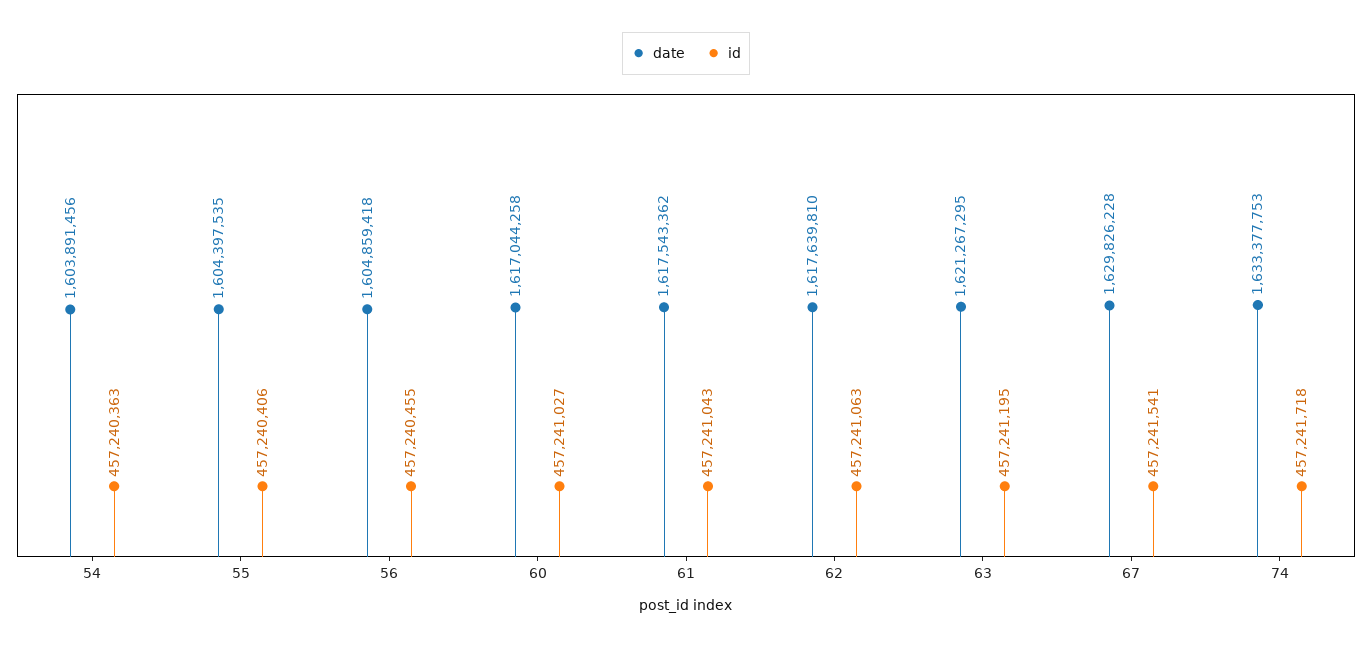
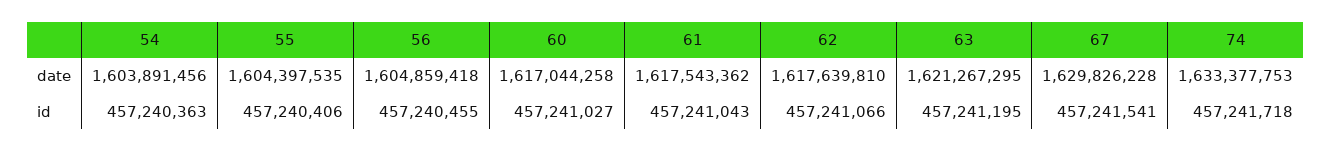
  {
    "date": {
      "54": 1603891456,
      "55": 1604397535,
      "56": 1604859418,
      "60": 1617044258,
      "61": 1617543362,
      "62": 1617639810,
      "63": 1621267295,
      "67": 1629826228,
      "74": 1633377753
    },
    "id": {
      "54": 457240363,
      "55": 457240406,
      "56": 457240455,
      "60": 457241027,
      "61": 457241043,
-     "62": 457241063,
+     "62": 457241066,
      "63": 457241195,
      "67": 457241541,
      "74": 457241718
    }
  }

